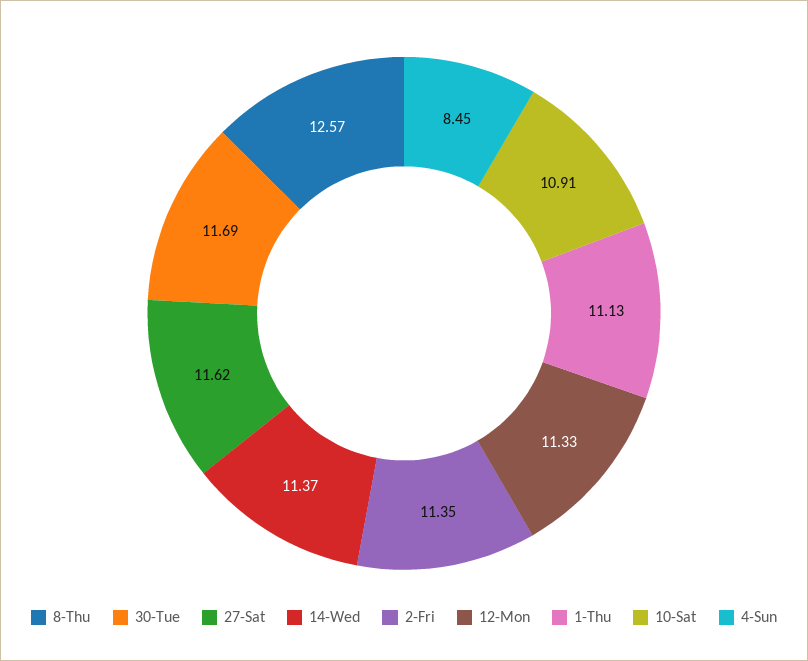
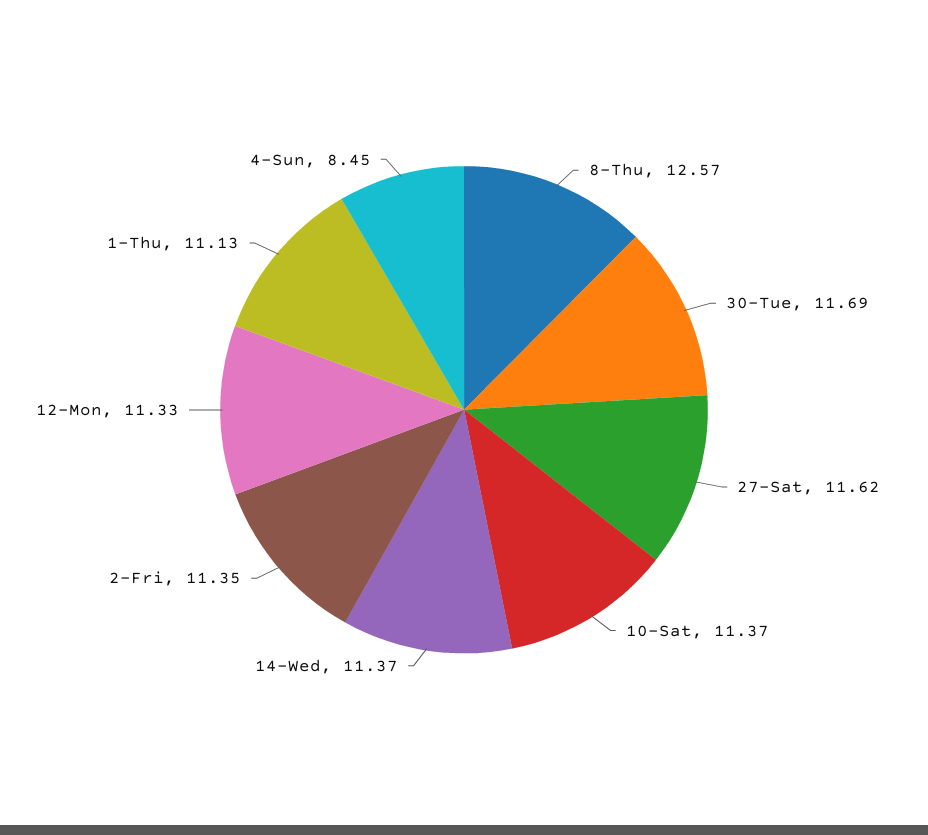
  {
    "8-Thu": 12.57,
    "30-Tue": 11.69,
    "27-Sat": 11.62,
    "14-Wed": 11.37,
    "2-Fri": 11.35,
    "12-Mon": 11.33,
    "1-Thu": 11.13,
-   "10-Sat": 10.91,
+   "10-Sat": 11.37,
    "4-Sun": 8.45
  }

